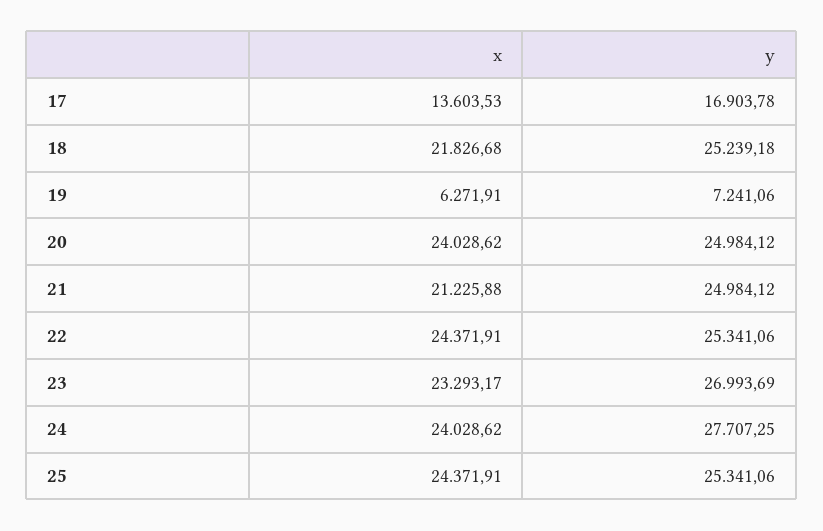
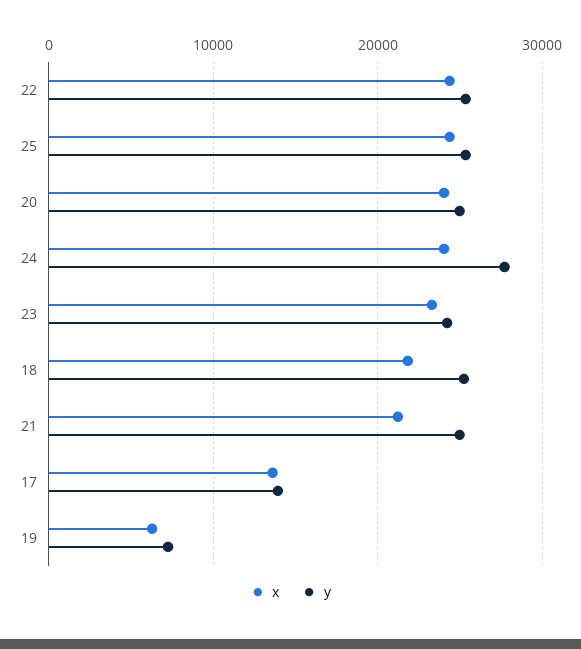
  {
    "x": {
      "17": 13603.53,
      "18": 21826.68,
      "19": 6271.91,
      "20": 24028.62,
      "21": 21225.88,
      "22": 24371.91,
      "23": 23293.17,
      "24": 24028.62,
      "25": 24371.91
    },
    "y": {
-     "17": 16903.78,
+     "17": 14000,
      "18": 25239.18,
      "19": 7241.06,
      "20": 24984.12,
      "21": 24984.12,
      "22": 25341.06,
-     "23": 26993.69,
+     "23": 24000,
      "24": 27707.25,
      "25": 25341.06
    }
  }

